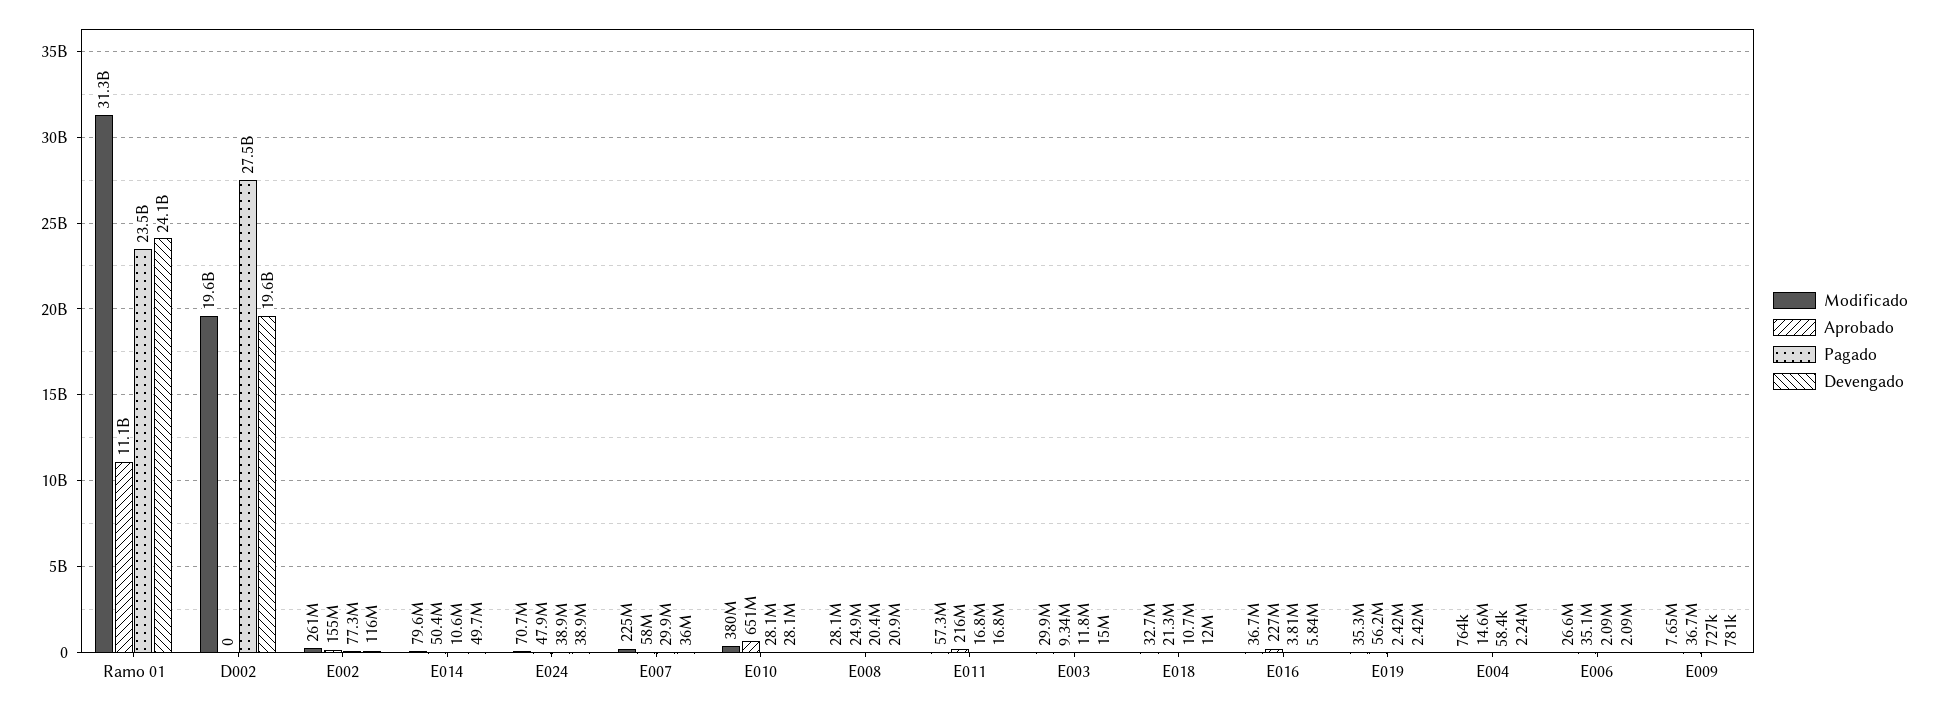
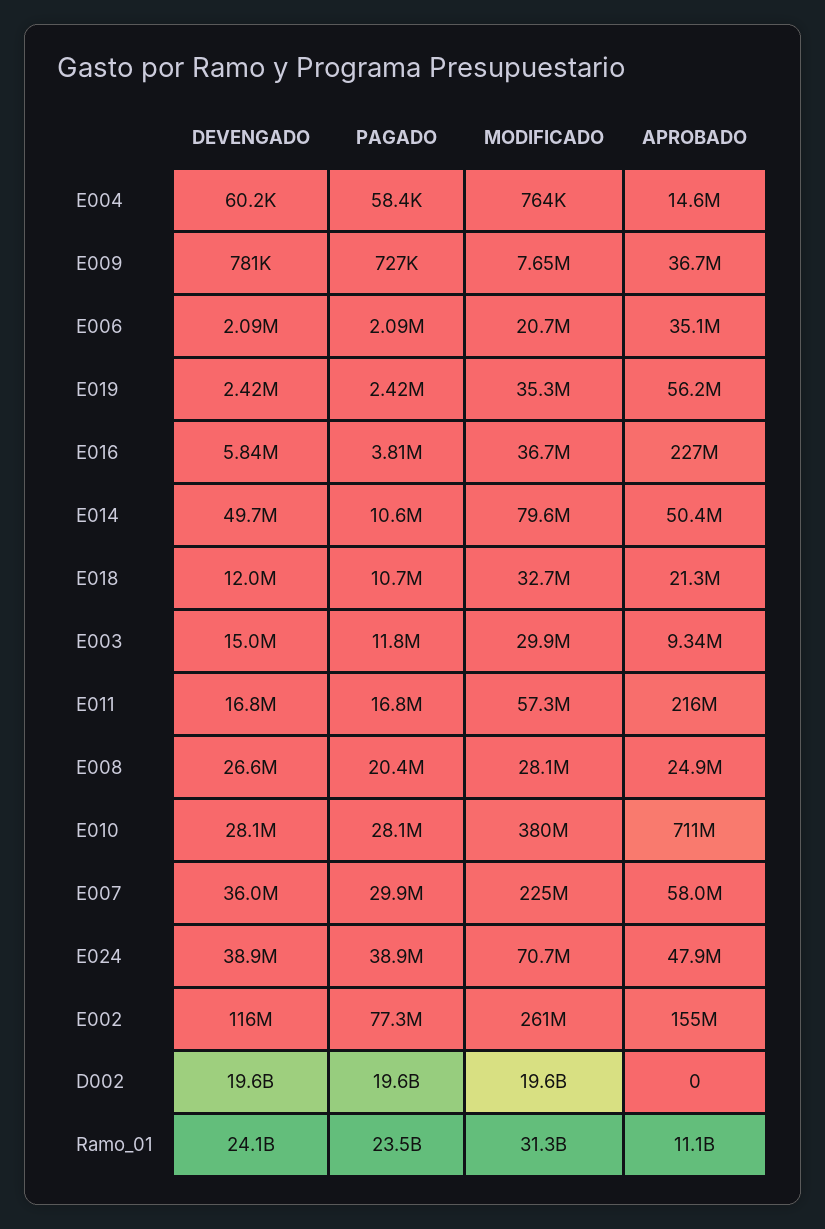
  {
    "Modificado": {
      "Ramo 01": 31300000000,
      "D002": 19600000000,
      "E002": 261000000,
      "E014": 79600000,
      "E024": 70700000,
      "E007": 225000000,
      "E010": 380000000,
      "E008": 28100000,
      "E011": 57300000,
      "E003": 29900000,
      "E018": 32700000,
      "E016": 36700000,
      "E019": 35300000,
      "E004": 764000,
-     "E006": 26600000,
+     "E006": 20700000,
      "E009": 7650000
    },
    "Aprobado": {
      "Ramo 01": 11100000000,
      "D002": 0,
      "E002": 155000000,
      "E014": 50400000,
      "E024": 47900000,
      "E007": 58000000,
-     "E010": 651000000,
+     "E010": 711000000,
      "E008": 24900000,
      "E011": 216000000,
      "E003": 9340000,
      "E018": 21300000,
      "E016": 227000000,
      "E019": 56200000,
      "E004": 14600000,
      "E006": 35100000,
      "E009": 36700000
    },
    "Pagado": {
      "Ramo 01": 23500000000,
-     "D002": 27500000000,
+     "D002": 19600000000,
      "E002": 77300000,
      "E014": 10600000,
      "E024": 38900000,
      "E007": 29900000,
      "E010": 28100000,
      "E008": 20400000,
      "E011": 16800000,
      "E003": 11800000,
      "E018": 10700000,
      "E016": 3810000,
      "E019": 2420000,
      "E004": 58400,
      "E006": 2090000,
      "E009": 727000
    },
    "Devengado": {
      "Ramo 01": 24100000000,
      "D002": 19600000000,
      "E002": 116000000,
      "E014": 49700000,
      "E024": 38900000,
      "E007": 36000000,
      "E010": 28100000,
-     "E008": 20900000,
+     "E008": 26600000,
      "E011": 16800000,
      "E003": 15000000,
      "E018": 12000000,
      "E016": 5840000,
      "E019": 2420000,
-     "E004": 2240000,
+     "E004": 60200,
      "E006": 2090000,
      "E009": 781000
    }
  }

